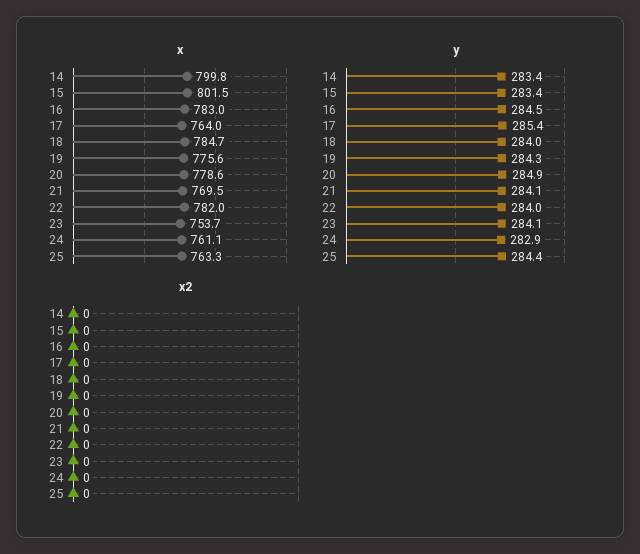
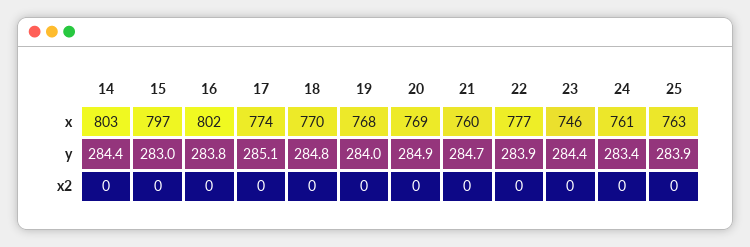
  {
    "x": {
-     "14": 799.8,
+     "14": 803,
-     "15": 801.5,
+     "15": 797,
-     "16": 783,
+     "16": 802,
-     "17": 764,
+     "17": 774,
-     "18": 784.7,
+     "18": 770,
-     "19": 775.6,
+     "19": 768,
-     "20": 778.6,
+     "20": 769,
-     "21": 769.5,
+     "21": 760,
-     "22": 782,
+     "22": 777,
-     "23": 753.7,
+     "23": 746,
      "24": 761.1,
      "25": 763.3
    },
    "y": {
-     "14": 283.4,
+     "14": 284.4,
-     "15": 283.4,
+     "15": 283,
-     "16": 284.5,
+     "16": 283.8,
-     "17": 285.4,
+     "17": 285.1,
-     "18": 284,
+     "18": 284.8,
-     "19": 284.3,
+     "19": 284,
      "20": 284.9,
-     "21": 284.1,
+     "21": 284.7,
-     "22": 284,
+     "22": 283.9,
-     "23": 284.1,
+     "23": 284.4,
-     "24": 282.9,
+     "24": 283.4,
-     "25": 284.4
+     "25": 283.9
    },
    "x2": {
      "14": 0,
      "15": 0,
      "16": 0,
      "17": 0,
      "18": 0,
      "19": 0,
      "20": 0,
      "21": 0,
      "22": 0,
      "23": 0,
      "24": 0,
      "25": 0
    }
  }

